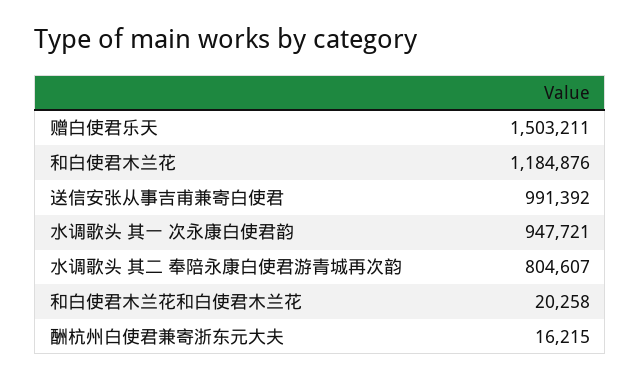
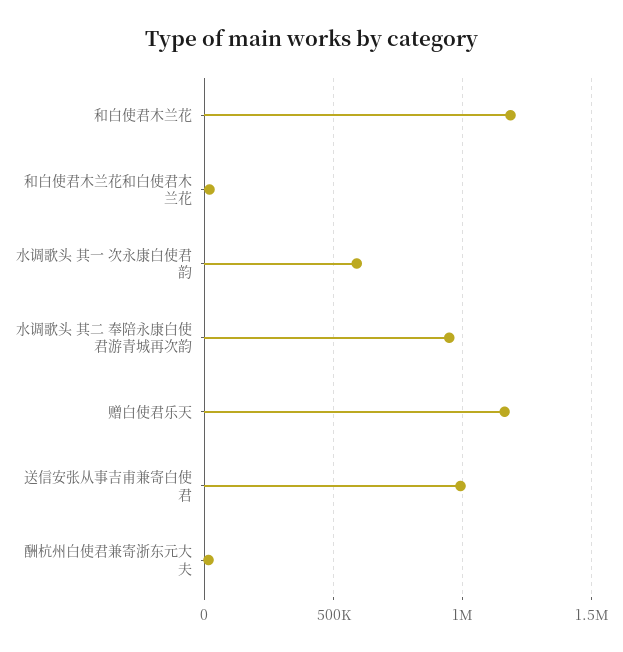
  {
-   "赠白使君乐天": 1503211,
+   "赠白使君乐天": 1150000,
    "和白使君木兰花": 1184876,
    "送信安张从事吉甫兼寄白使君": 991392,
-   "水调歌头 其一 次永康白使君韵": 947721,
+   "水调歌头 其一 次永康白使君韵": 600000,
-   "水调歌头 其二 奉陪永康白使君游青城再次韵": 804607,
+   "水调歌头 其二 奉陪永康白使君游青城再次韵": 950000,
    "和白使君木兰花和白使君木兰花": 20258,
    "酬杭州白使君兼寄浙东元大夫": 16215
  }

